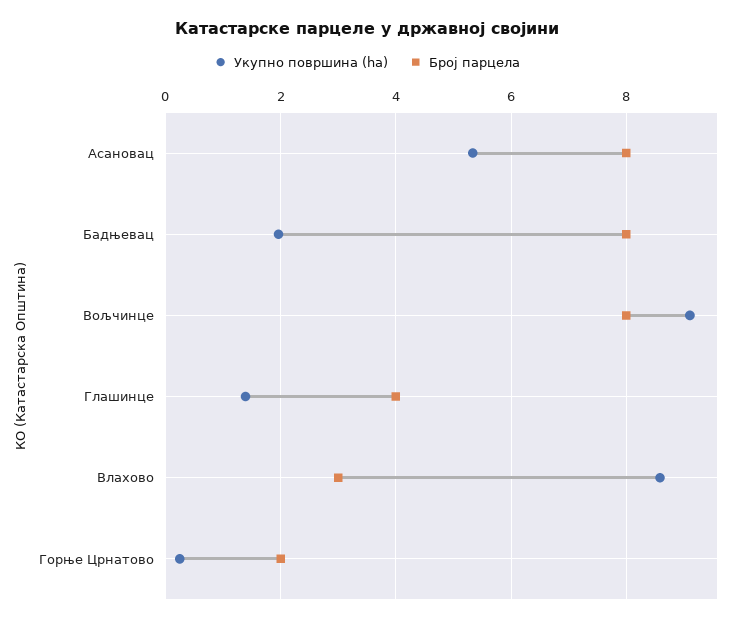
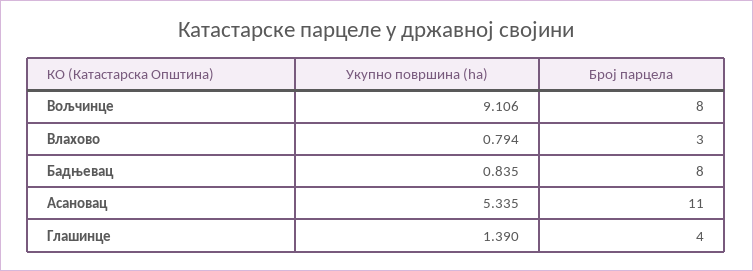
  {
    "Укупно површина (ha)": {
      "Асановац": 5.335,
-     "Бадњевац": 2,
+     "Бадњевац": 0.835,
      "Вољчинце": 9.106,
      "Глашинце": 1.39,
-     "Влахово": 8.6,
+     "Влахово": 0.794
-     "Горње Црнатово": 0.2
    },
    "Број парцела": {
-     "Асановац": 8,
+     "Асановац": 11,
      "Бадњевац": 8,
      "Вољчинце": 8,
      "Глашинце": 4,
-     "Влахово": 3,
+     "Влахово": 3
-     "Горње Црнатово": 2
    }
  }

